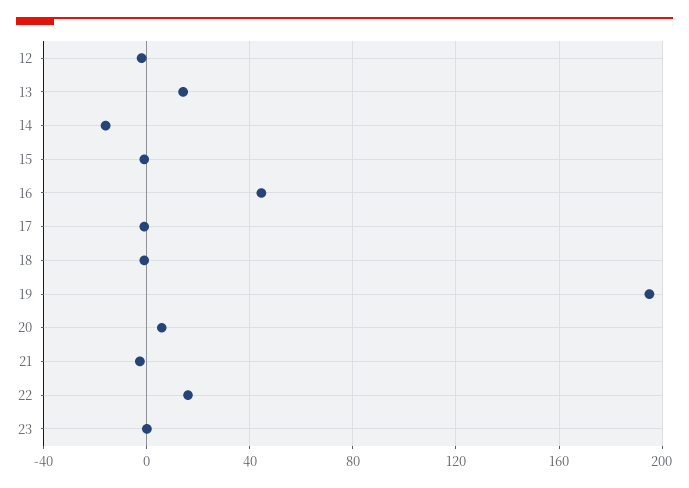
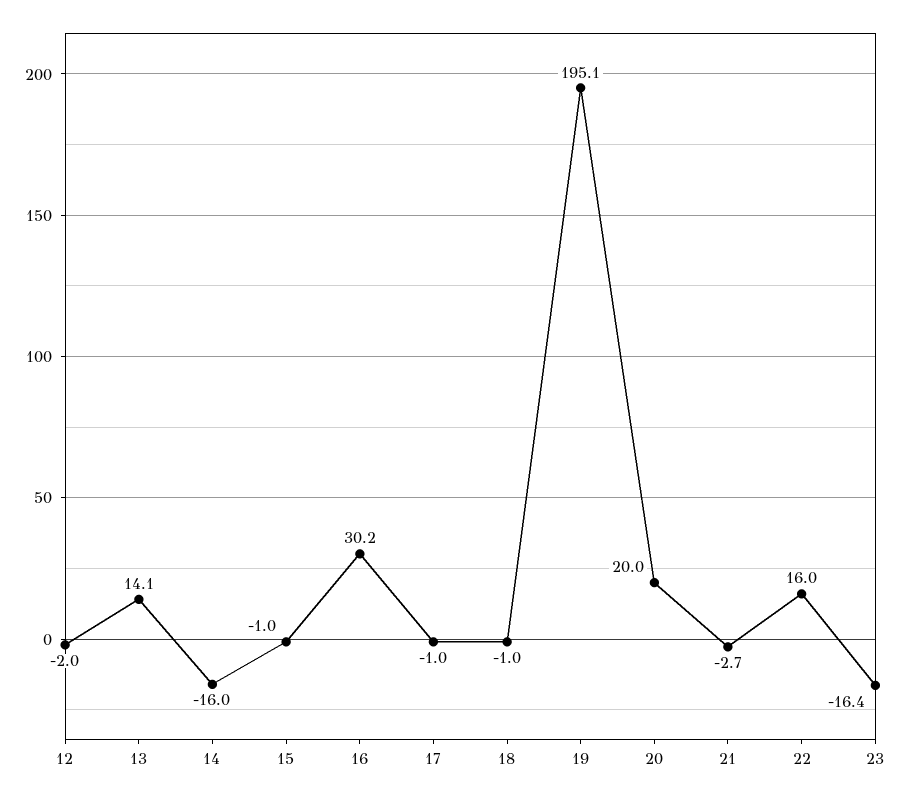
  {
    "12": -2,
    "13": 14.1,
    "14": -16,
    "15": -1,
-   "16": 45,
+   "16": 30.2,
    "17": -1,
    "18": -1,
    "19": 195.1,
-   "20": 5,
+   "20": 20,
    "21": -2.7,
    "22": 16,
-   "23": 0
+   "23": -16.4
  }

